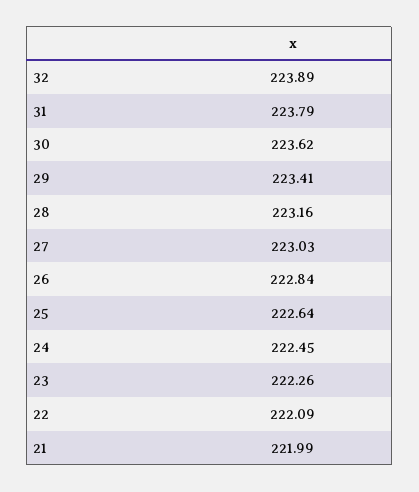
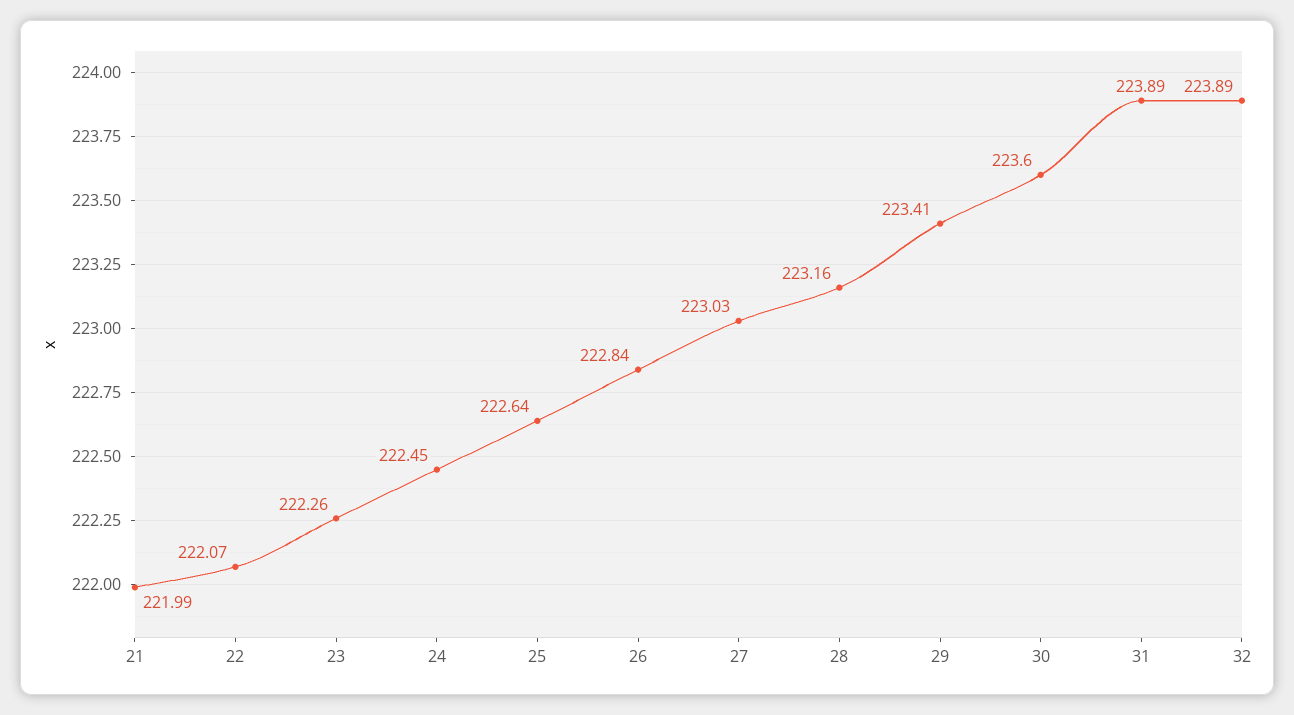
  {
    "32": 223.89,
-   "31": 223.79,
+   "31": 223.89,
-   "30": 223.62,
+   "30": 223.6,
    "29": 223.41,
    "28": 223.16,
    "27": 223.03,
    "26": 222.84,
    "25": 222.64,
    "24": 222.45,
    "23": 222.26,
-   "22": 222.09,
+   "22": 222.07,
    "21": 221.99
  }

